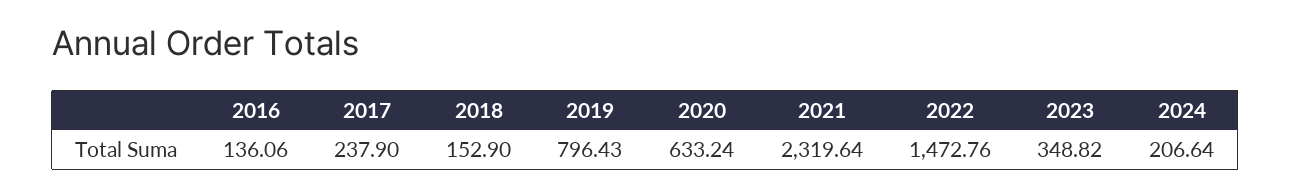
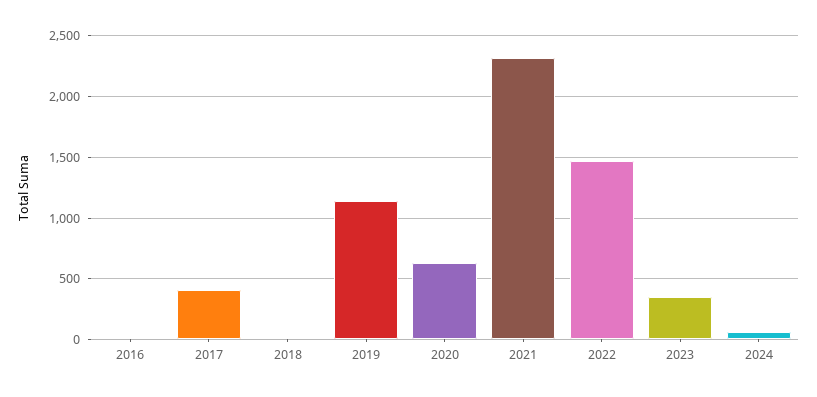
  {
-   "2016": 136.06,
+   "2016": 0,
-   "2017": 237.9,
+   "2017": 400,
-   "2018": 152.9,
+   "2018": 0,
-   "2019": 796.43,
+   "2019": 1150,
    "2020": 633.24,
    "2021": 2319.64,
    "2022": 1472.76,
    "2023": 348.82,
-   "2024": 206.64
+   "2024": 50
  }

